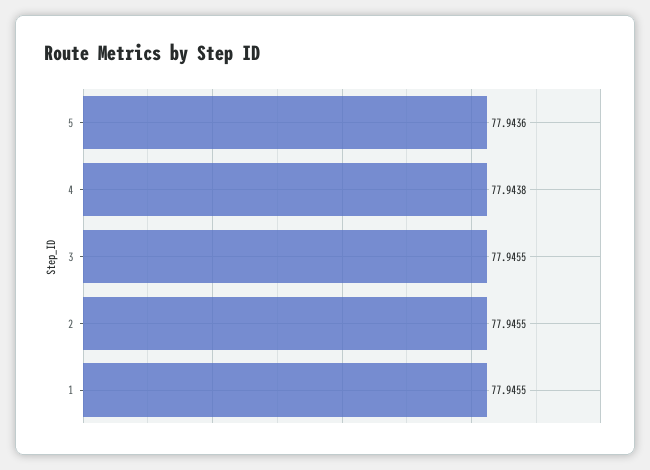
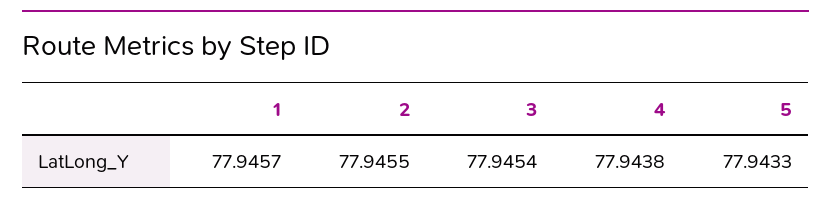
  {
-   "5": 77.9436,
+   "5": 77.9433,
    "4": 77.9438,
-   "3": 77.9455,
+   "3": 77.9454,
    "2": 77.9455,
-   "1": 77.9455
+   "1": 77.9457
  }

